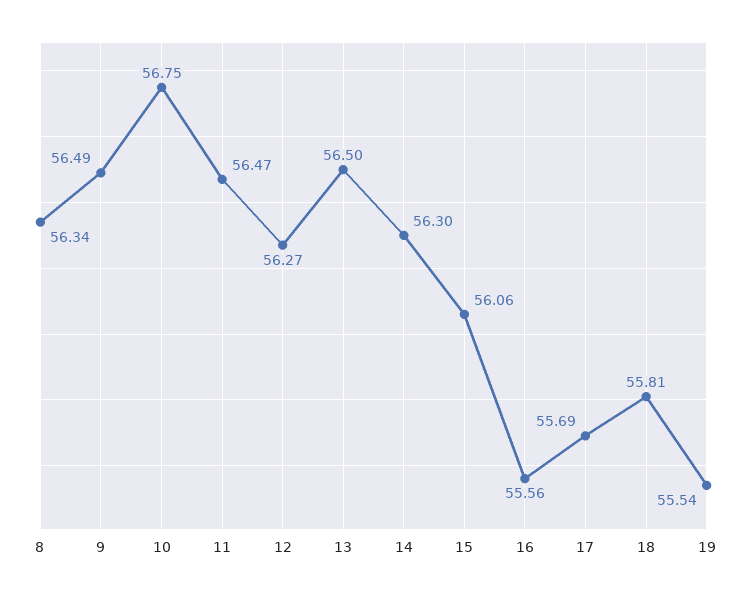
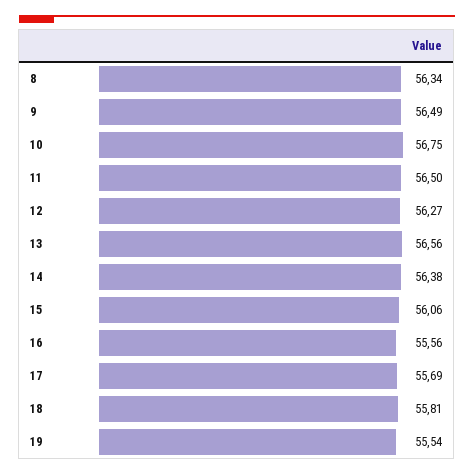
  {
    "8": 56.34,
    "9": 56.49,
    "10": 56.75,
-   "11": 56.47,
+   "11": 56.5,
    "12": 56.27,
-   "13": 56.5,
+   "13": 56.56,
-   "14": 56.3,
+   "14": 56.38,
    "15": 56.06,
    "16": 55.56,
    "17": 55.69,
    "18": 55.81,
    "19": 55.54
  }

